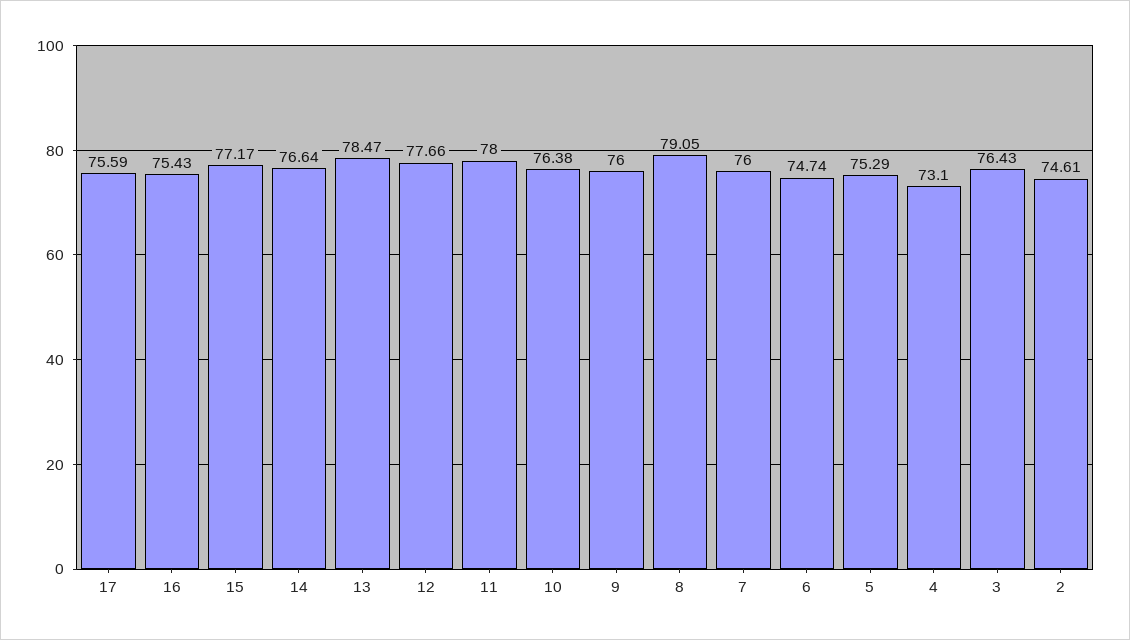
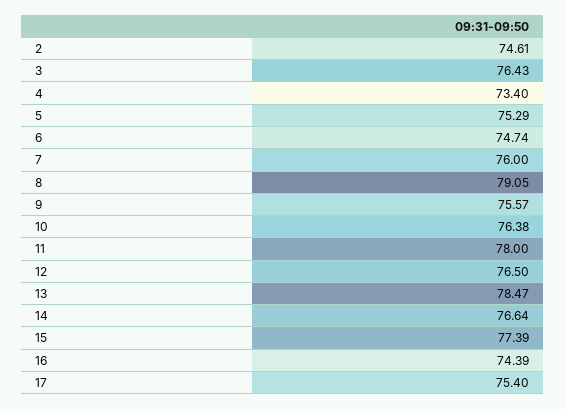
  {
-   "17": 75.59,
+   "17": 75.4,
-   "16": 75.43,
+   "16": 74.39,
-   "15": 77.17,
+   "15": 77.39,
    "14": 76.64,
    "13": 78.47,
-   "12": 77.66,
+   "12": 76.5,
    "11": 78,
    "10": 76.38,
-   "9": 76,
+   "9": 75.57,
    "8": 79.05,
    "7": 76,
    "6": 74.74,
    "5": 75.29,
-   "4": 73.1,
+   "4": 73.4,
    "3": 76.43,
    "2": 74.61
  }

